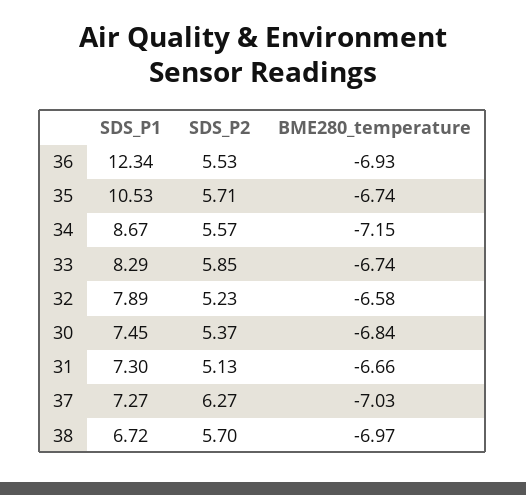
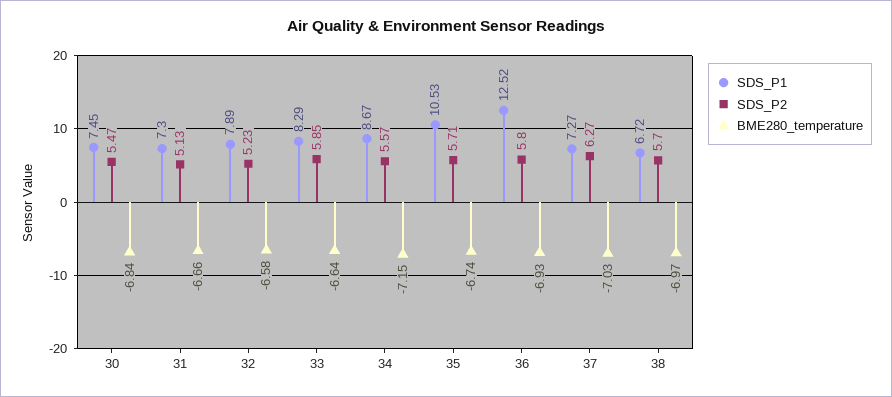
  {
    "SDS_P1": {
-     "36": 12.34,
+     "36": 12.52,
      "35": 10.53,
      "34": 8.67,
      "33": 8.29,
      "32": 7.89,
      "30": 7.45,
      "31": 7.3,
      "37": 7.27,
      "38": 6.72
    },
    "SDS_P2": {
-     "36": 5.53,
+     "36": 5.8,
      "35": 5.71,
      "34": 5.57,
      "33": 5.85,
      "32": 5.23,
-     "30": 5.37,
+     "30": 5.47,
      "31": 5.13,
      "37": 6.27,
      "38": 5.7
    },
    "BME280_temperature": {
      "36": -6.93,
      "35": -6.74,
      "34": -7.15,
-     "33": -6.74,
+     "33": -6.64,
      "32": -6.58,
      "30": -6.84,
      "31": -6.66,
      "37": -7.03,
      "38": -6.97
    }
  }

